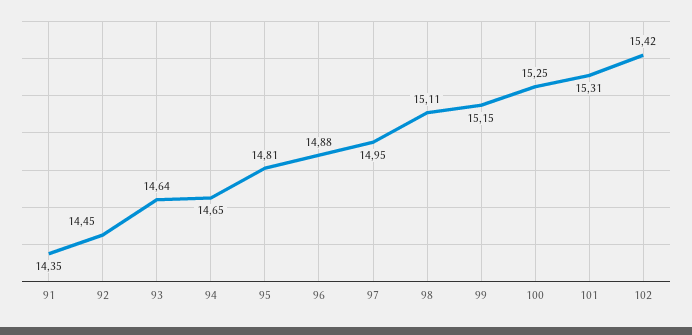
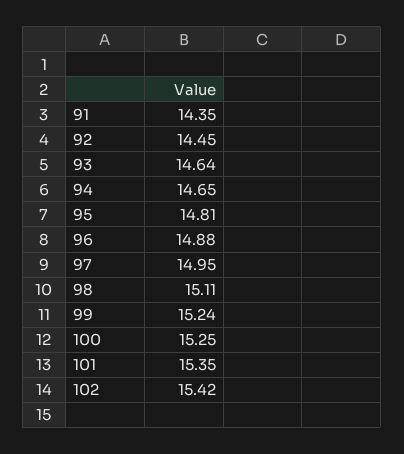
  {
    "91": 14.35,
    "92": 14.45,
    "93": 14.64,
    "94": 14.65,
    "95": 14.81,
    "96": 14.88,
    "97": 14.95,
    "98": 15.11,
-   "99": 15.15,
+   "99": 15.24,
    "100": 15.25,
-   "101": 15.31,
+   "101": 15.35,
    "102": 15.42
  }

